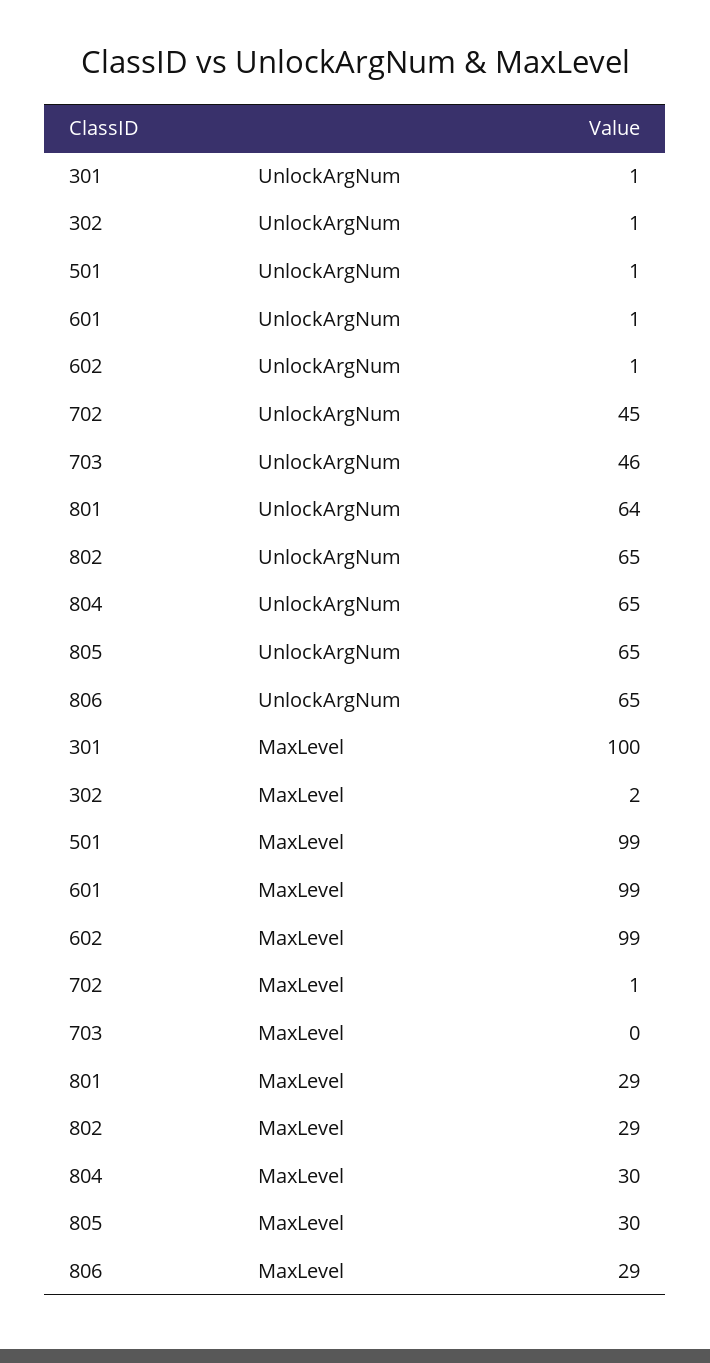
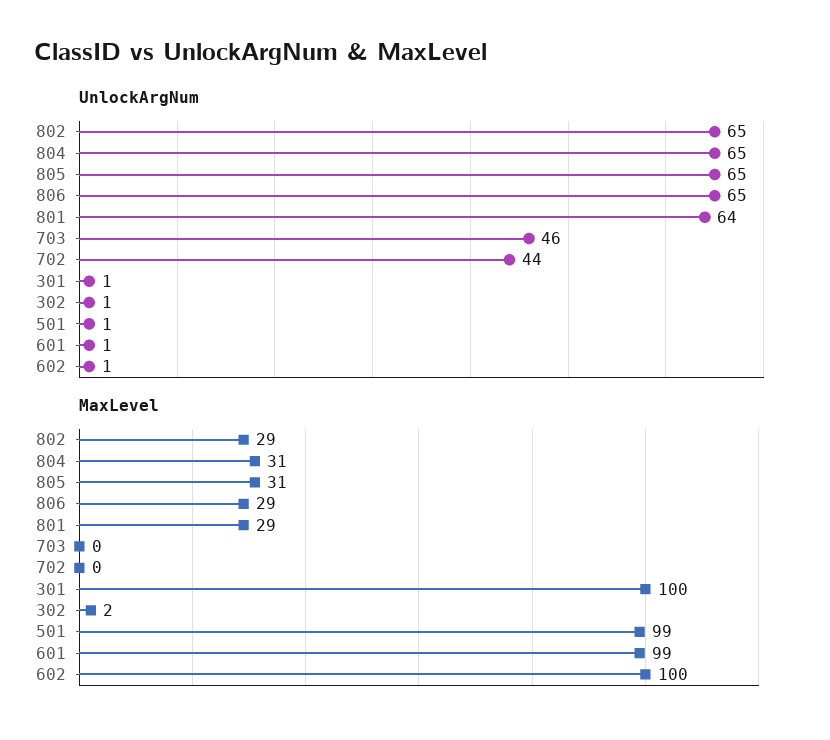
  {
    "UnlockArgNum": {
      "301": 1,
      "302": 1,
      "501": 1,
      "601": 1,
      "602": 1,
-     "702": 45,
+     "702": 44,
      "703": 46,
      "801": 64,
      "802": 65,
      "804": 65,
      "805": 65,
      "806": 65
    },
    "MaxLevel": {
      "301": 100,
      "302": 2,
      "501": 99,
      "601": 99,
-     "602": 99,
+     "602": 100,
-     "702": 1,
+     "702": 0,
      "703": 0,
      "801": 29,
      "802": 29,
-     "804": 30,
+     "804": 31,
-     "805": 30,
+     "805": 31,
      "806": 29
    }
  }

